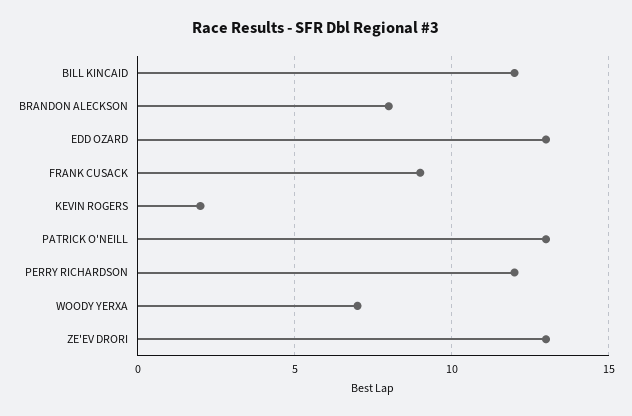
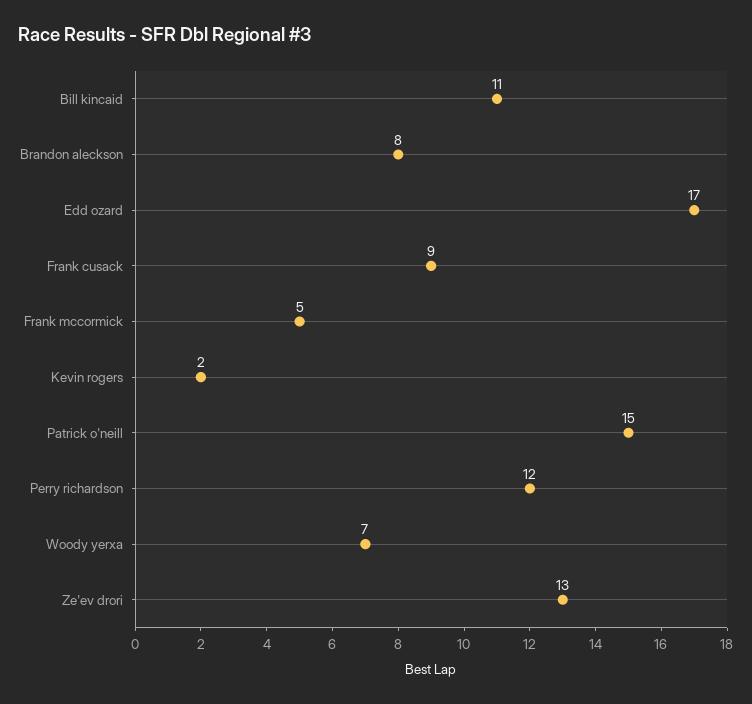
  {
-   "BILL KINCAID": 12,
+   "BILL KINCAID": 11,
    "BRANDON ALECKSON": 8,
-   "EDD OZARD": 13,
+   "EDD OZARD": 17,
    "FRANK CUSACK": 9,
    "KEVIN ROGERS": 2,
-   "PATRICK O'NEILL": 13,
+   "PATRICK O'NEILL": 15,
    "PERRY RICHARDSON": 12,
    "WOODY YERXA": 7,
-   "ZE'EV DRORI": 13
+   "ZE'EV DRORI": 13,
+   "Frank mccormick": 5
  }

